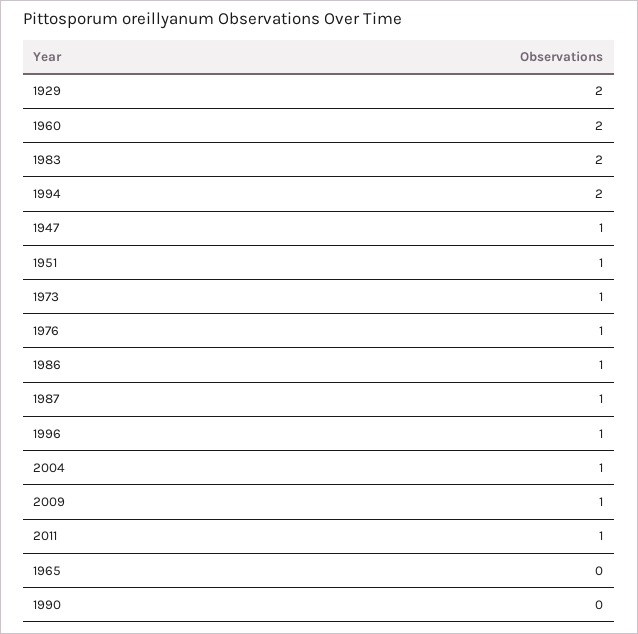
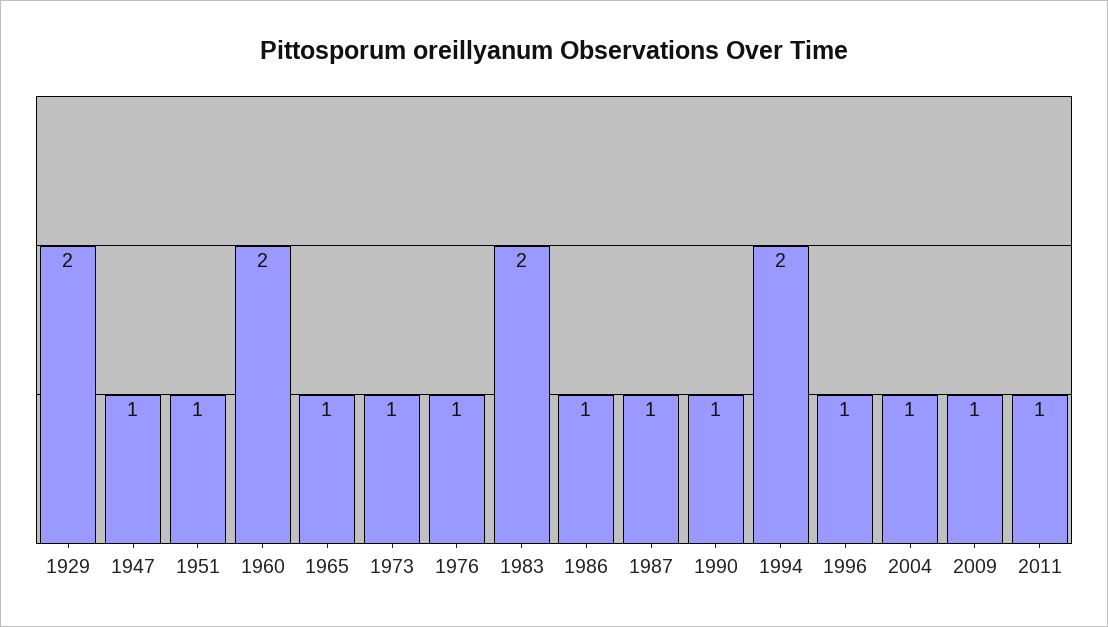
  {
    "1929": 2,
    "1960": 2,
    "1983": 2,
    "1994": 2,
    "1947": 1,
    "1951": 1,
    "1973": 1,
    "1976": 1,
    "1986": 1,
    "1987": 1,
    "1996": 1,
    "2004": 1,
    "2009": 1,
    "2011": 1,
-   "1965": 0,
+   "1965": 1,
-   "1990": 0
+   "1990": 1
  }

